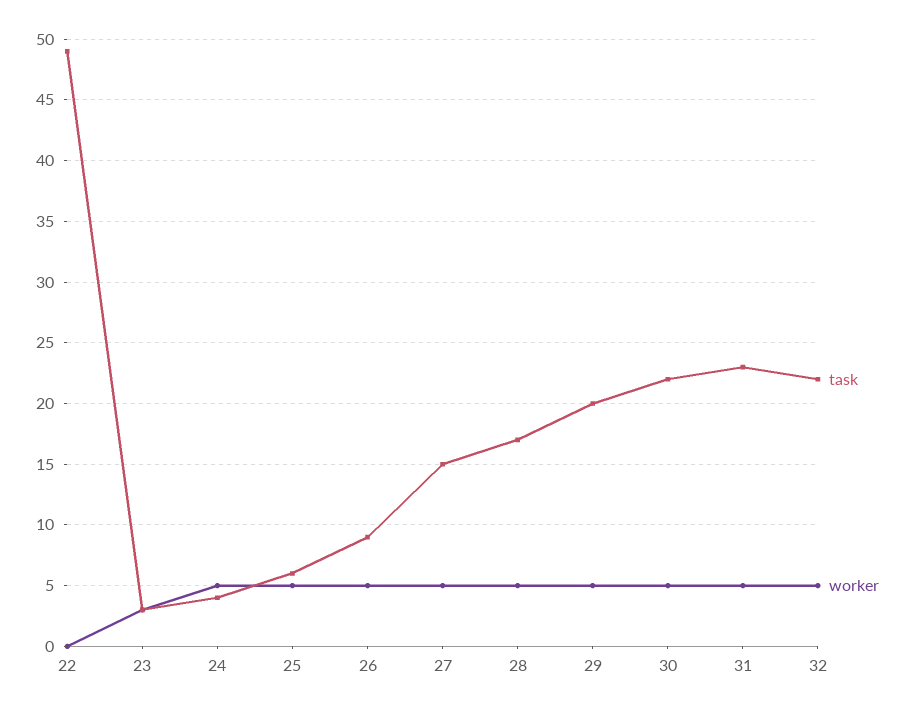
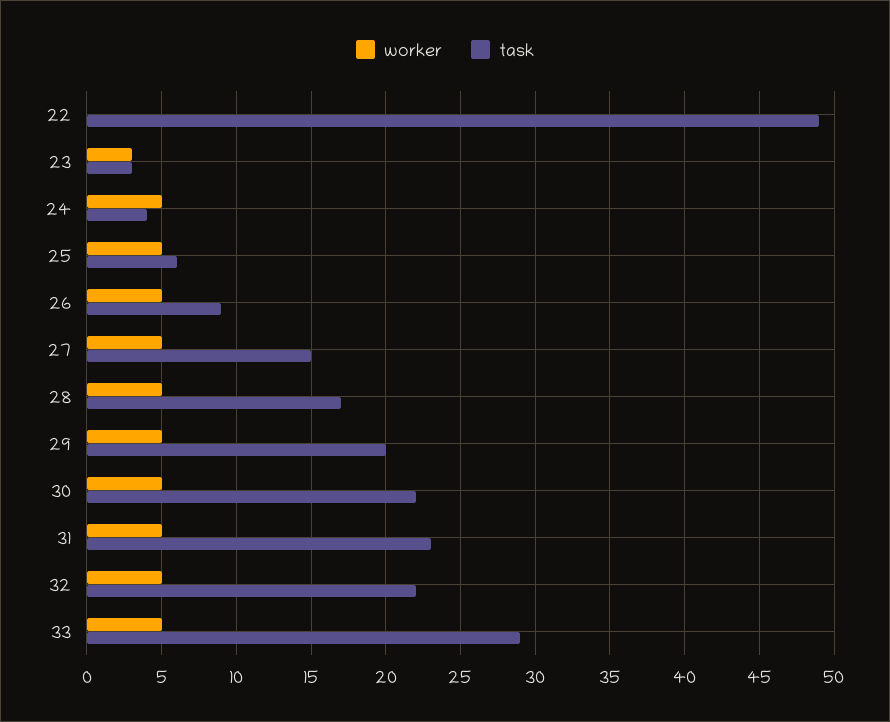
  {
    "task": {
      "22": 49,
      "23": 3,
      "24": 4,
      "25": 6,
      "26": 9,
      "27": 15,
      "28": 17,
      "29": 20,
      "30": 22,
      "31": 23,
-     "32": 22
+     "32": 22,
+     "33": 29
    },
    "worker": {
      "22": 0,
      "23": 3,
      "24": 5,
      "25": 5,
      "26": 5,
      "27": 5,
      "28": 5,
      "29": 5,
      "30": 5,
      "31": 5,
-     "32": 5
+     "32": 5,
+     "33": 5
    }
  }

